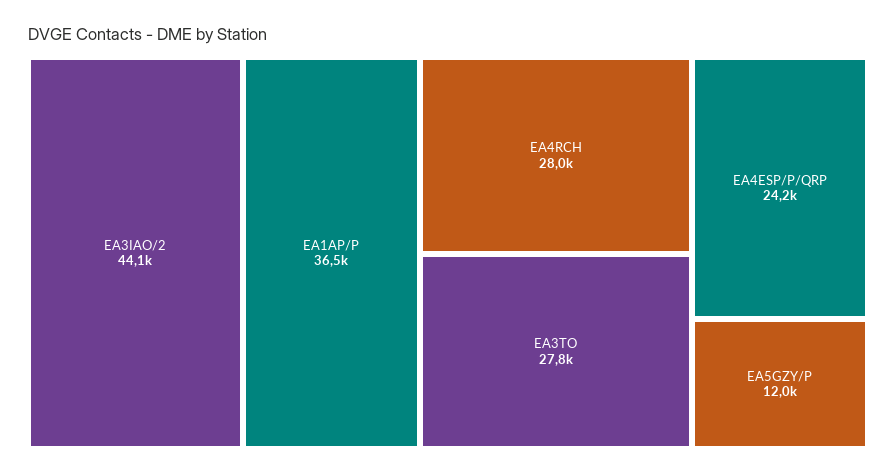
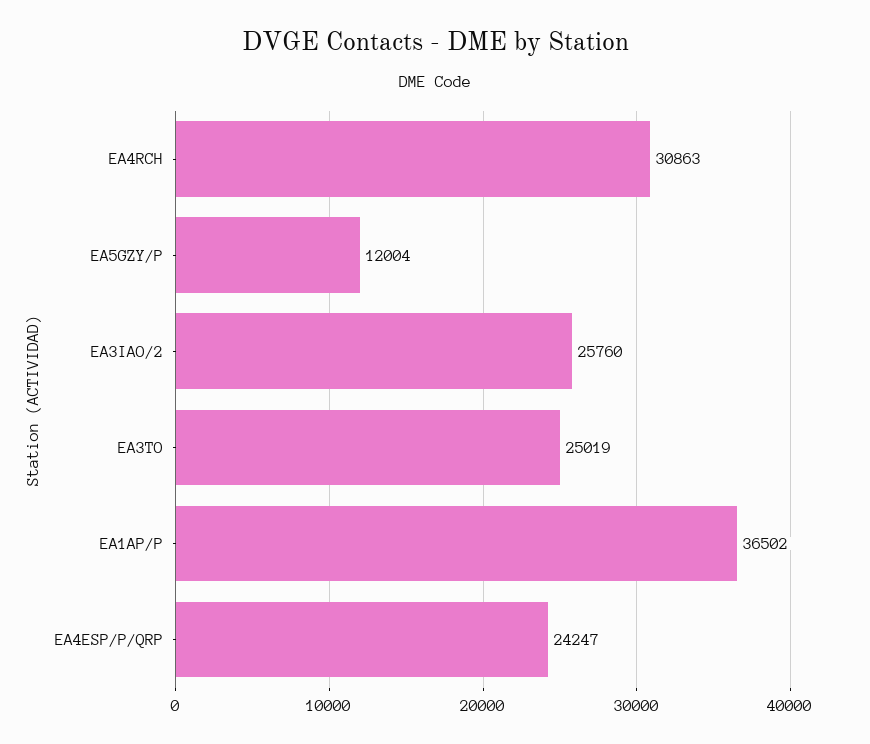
  {
-   "EA3IAO/2": 44100,
+   "EA3IAO/2": 25760,
    "EA1AP/P": 36502,
-   "EA4RCH": 28000,
+   "EA4RCH": 30863,
-   "EA3TO": 27800,
+   "EA3TO": 25019,
    "EA4ESP/P/QRP": 24247,
    "EA5GZY/P": 12004
  }

